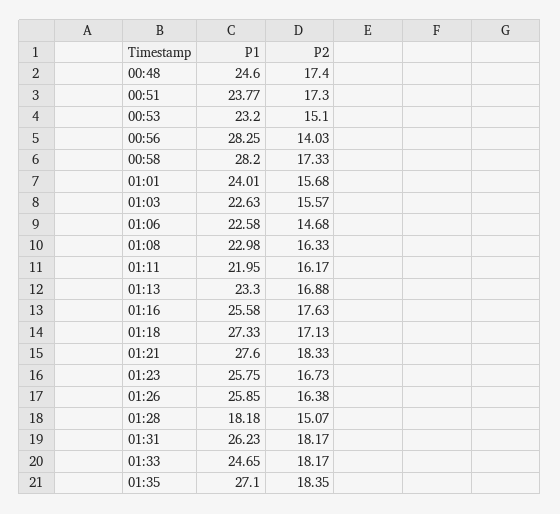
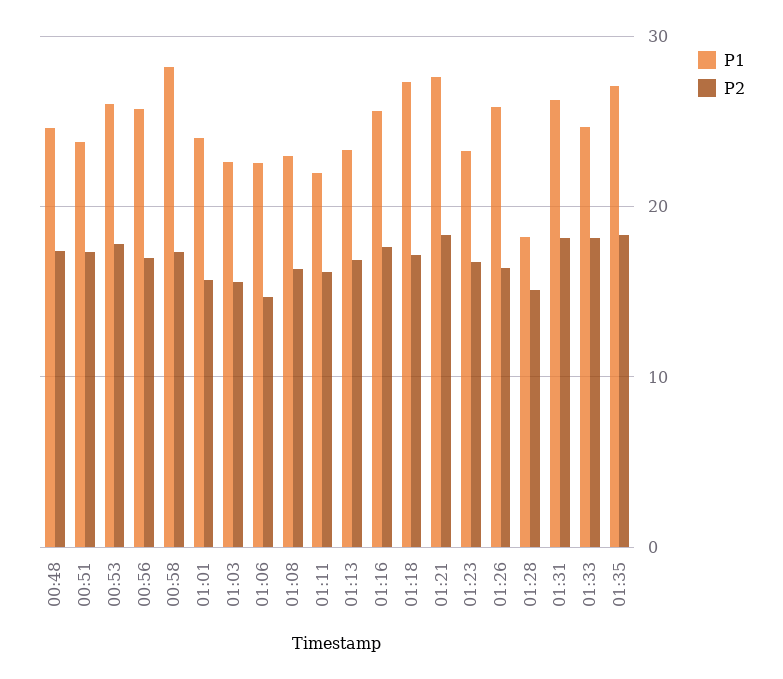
  {
    "P1": {
      "00:48": 24.6,
      "00:51": 23.77,
-     "00:53": 23.2,
+     "00:53": 26,
-     "00:56": 28.25,
+     "00:56": 26,
      "00:58": 28.2,
      "01:01": 24.01,
      "01:03": 22.63,
      "01:06": 22.58,
      "01:08": 22.98,
      "01:11": 21.95,
      "01:13": 23.3,
      "01:16": 25.58,
      "01:18": 27.33,
      "01:21": 27.6,
-     "01:23": 25.75,
+     "01:23": 23,
      "01:26": 25.85,
      "01:28": 18.18,
      "01:31": 26.23,
      "01:33": 24.65,
      "01:35": 27.1
    },
    "P2": {
      "00:48": 17.4,
      "00:51": 17.3,
-     "00:53": 15.1,
+     "00:53": 18,
-     "00:56": 14.03,
+     "00:56": 17,
      "00:58": 17.33,
      "01:01": 15.68,
      "01:03": 15.57,
      "01:06": 14.68,
      "01:08": 16.33,
      "01:11": 16.17,
      "01:13": 16.88,
      "01:16": 17.63,
      "01:18": 17.13,
      "01:21": 18.33,
      "01:23": 16.73,
      "01:26": 16.38,
      "01:28": 15.07,
      "01:31": 18.17,
      "01:33": 18.17,
      "01:35": 18.35
    }
  }

